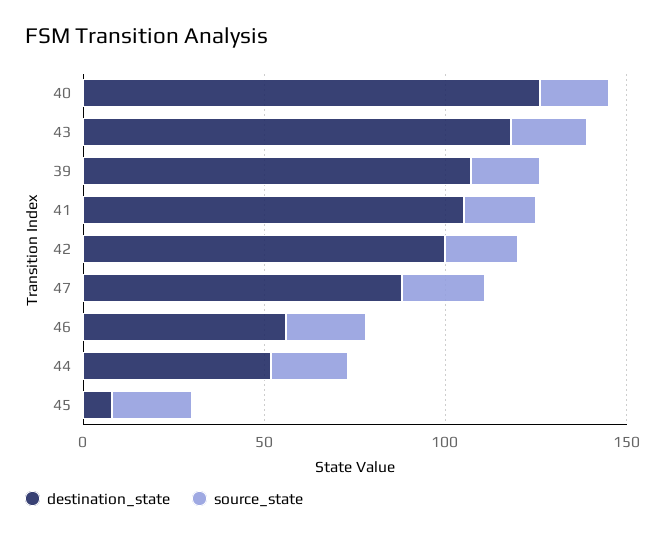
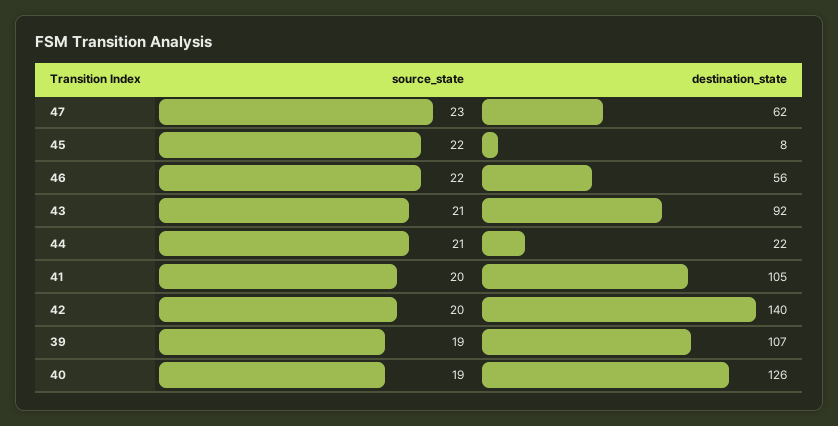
  {
    "destination_state": {
      "40": 126,
-     "43": 120,
+     "43": 92,
      "39": 107,
      "41": 105,
-     "42": 100,
+     "42": 140,
-     "47": 90,
+     "47": 62,
      "46": 56,
-     "44": 50,
+     "44": 22,
      "45": 8
    },
    "source_state": {
      "40": 19,
      "43": 21,
      "39": 19,
      "41": 20,
      "42": 20,
      "47": 23,
      "46": 22,
      "44": 21,
      "45": 22
    }
  }

